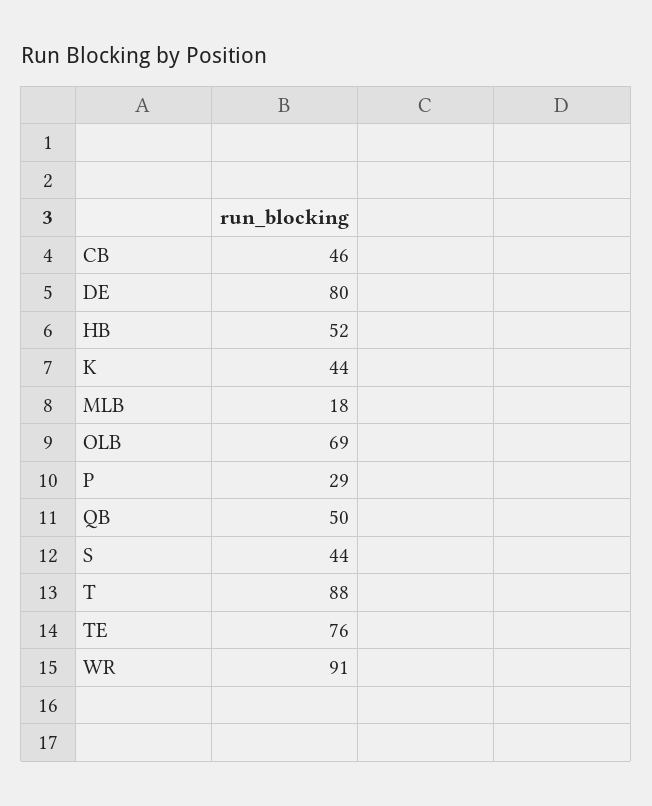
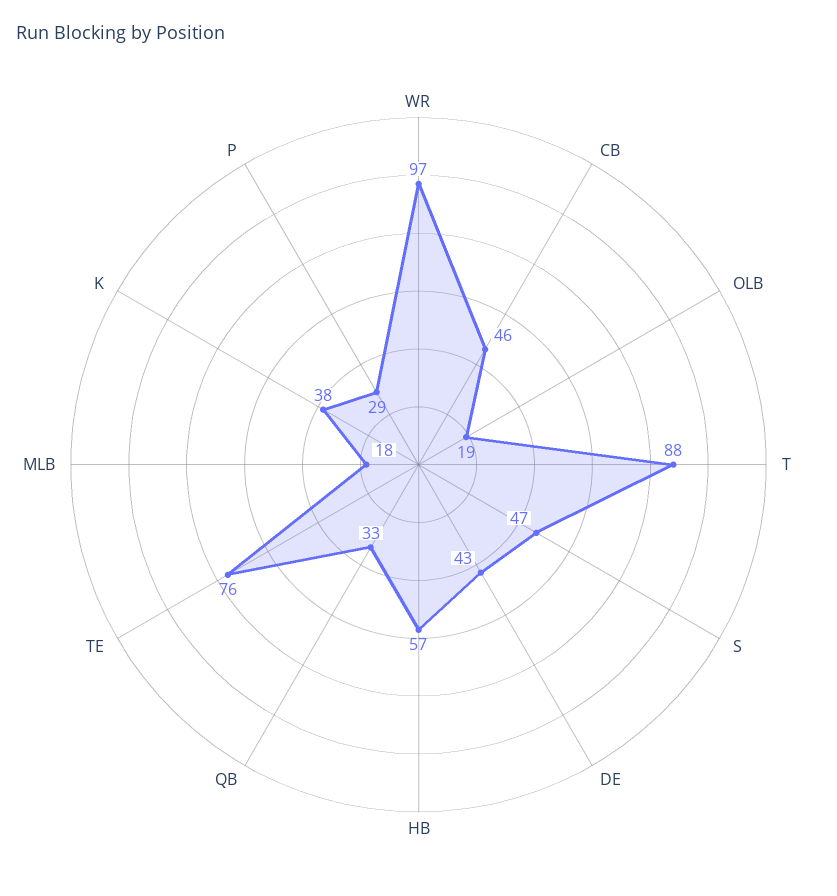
  {
    "CB": 46,
-   "DE": 80,
+   "DE": 43,
-   "HB": 52,
+   "HB": 57,
-   "K": 44,
+   "K": 38,
    "MLB": 18,
-   "OLB": 69,
+   "OLB": 19,
    "P": 29,
-   "QB": 50,
+   "QB": 33,
-   "S": 44,
+   "S": 47,
    "T": 88,
    "TE": 76,
-   "WR": 91
+   "WR": 97
  }

